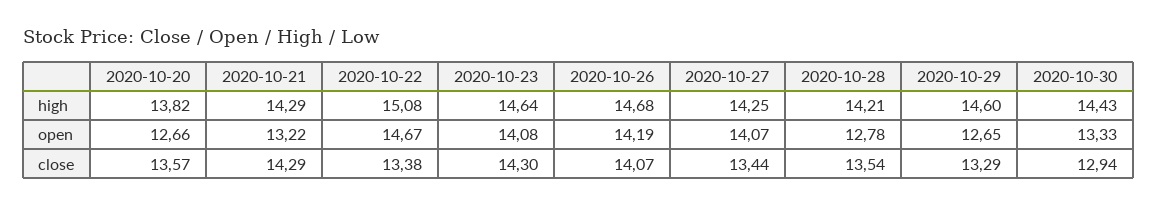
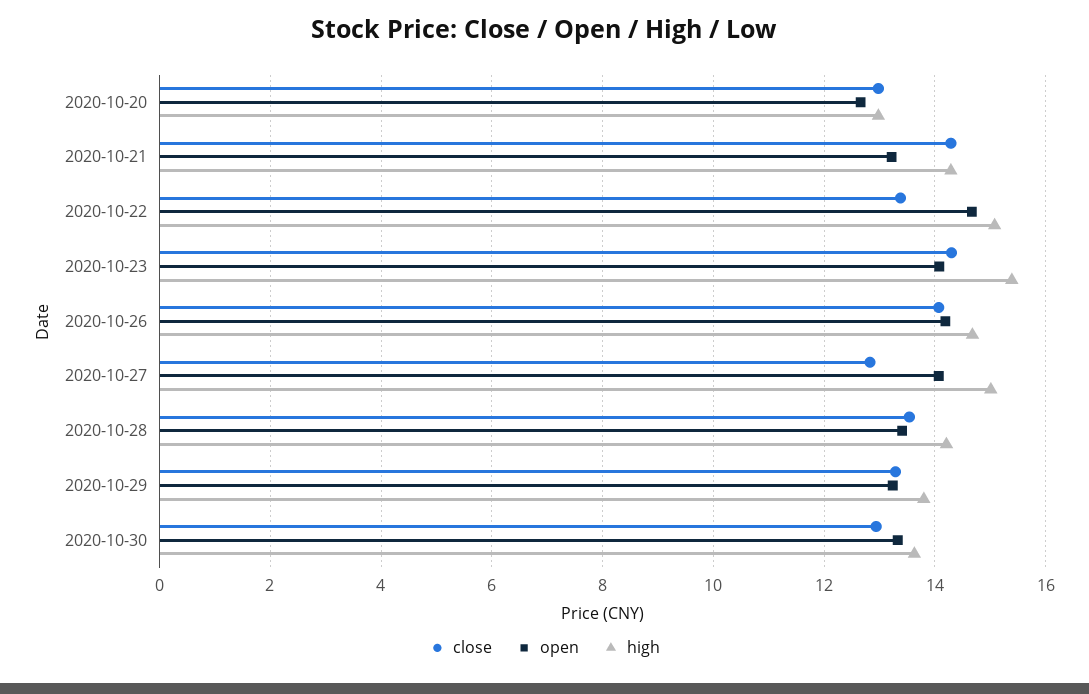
  {
    "high": {
-     "2020-10-20": 13.82,
+     "2020-10-20": 13,
      "2020-10-21": 14.29,
      "2020-10-22": 15.08,
-     "2020-10-23": 14.64,
+     "2020-10-23": 15.4,
      "2020-10-26": 14.68,
-     "2020-10-27": 14.25,
+     "2020-10-27": 15,
      "2020-10-28": 14.21,
-     "2020-10-29": 14.6,
+     "2020-10-29": 13.8,
-     "2020-10-30": 14.43
+     "2020-10-30": 13.6
    },
    "open": {
      "2020-10-20": 12.66,
      "2020-10-21": 13.22,
      "2020-10-22": 14.67,
      "2020-10-23": 14.08,
      "2020-10-26": 14.19,
      "2020-10-27": 14.07,
-     "2020-10-28": 12.78,
+     "2020-10-28": 13.4,
-     "2020-10-29": 12.65,
+     "2020-10-29": 13.2,
      "2020-10-30": 13.33
    },
    "close": {
-     "2020-10-20": 13.57,
+     "2020-10-20": 13,
      "2020-10-21": 14.29,
      "2020-10-22": 13.38,
      "2020-10-23": 14.3,
      "2020-10-26": 14.07,
-     "2020-10-27": 13.44,
+     "2020-10-27": 12.8,
      "2020-10-28": 13.54,
      "2020-10-29": 13.29,
      "2020-10-30": 12.94
    }
  }

